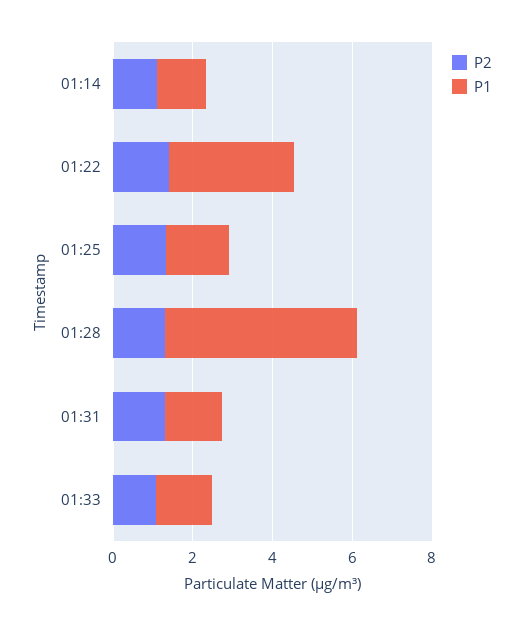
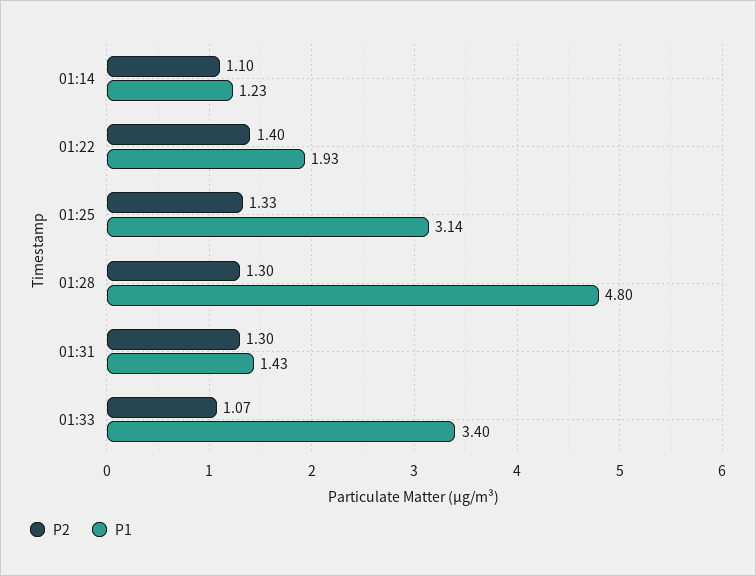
  {
    "P2": {
      "01:14": 1.1,
      "01:22": 1.4,
      "01:25": 1.33,
      "01:28": 1.3,
      "01:31": 1.3,
      "01:33": 1.07
    },
    "P1": {
      "01:14": 1.23,
-     "01:22": 3,
+     "01:22": 1.93,
-     "01:25": 1.5,
+     "01:25": 3.14,
      "01:28": 4.8,
      "01:31": 1.43,
-     "01:33": 1.5
+     "01:33": 3.4
    }
  }

